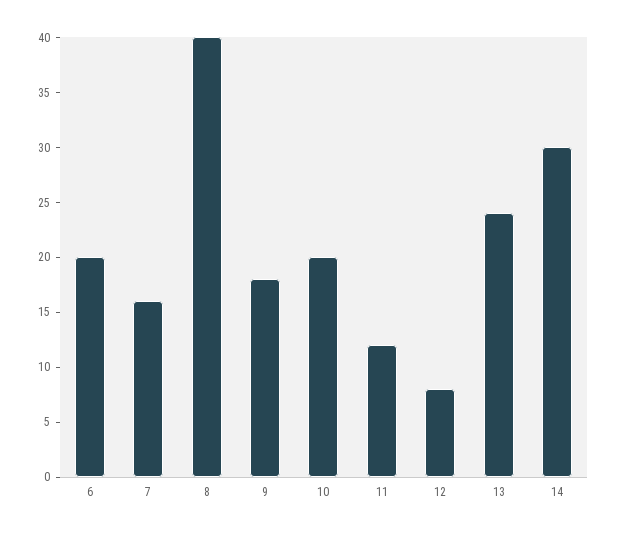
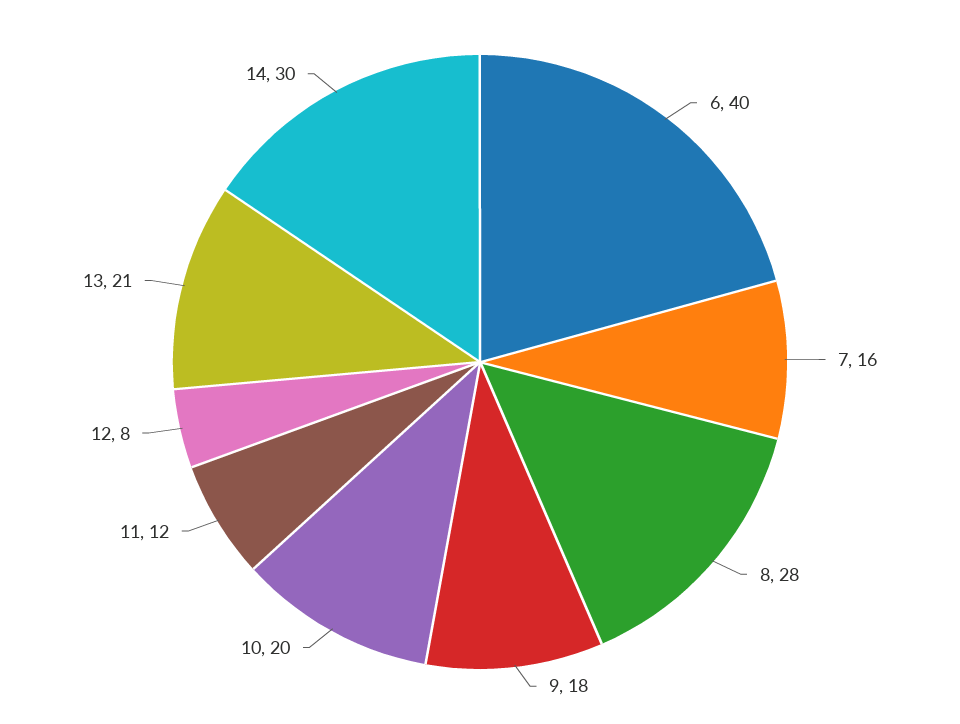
  {
-   "6": 20,
+   "6": 40,
    "7": 16,
-   "8": 40,
+   "8": 28,
    "9": 18,
    "10": 20,
    "11": 12,
    "12": 8,
-   "13": 24,
+   "13": 21,
    "14": 30
  }

